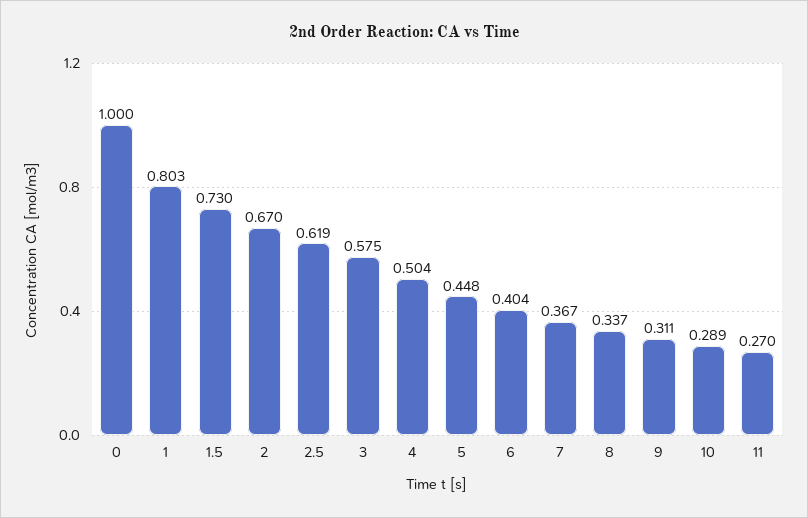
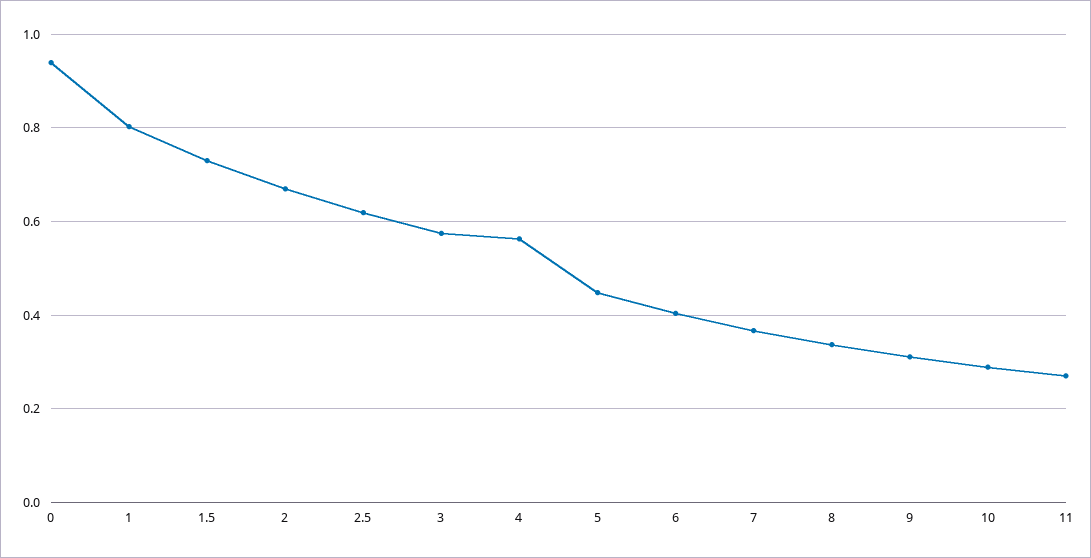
  {
-   "0": 1,
+   "0": 0.94,
    "1": 0.803,
    "1.5": 0.73,
    "2": 0.67,
    "2.5": 0.619,
    "3": 0.575,
-   "4": 0.504,
+   "4": 0.56,
    "5": 0.448,
    "6": 0.404,
    "7": 0.367,
    "8": 0.337,
    "9": 0.311,
    "10": 0.289,
    "11": 0.27
  }

